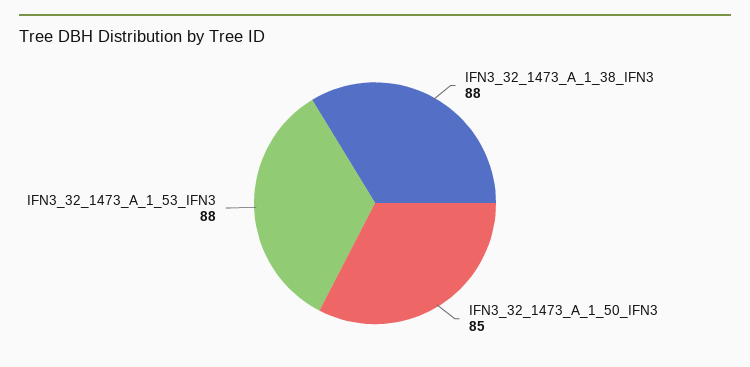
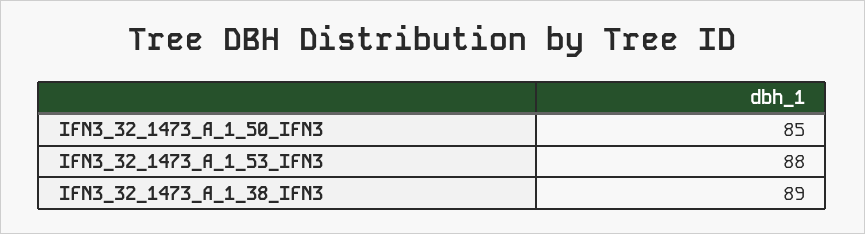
  {
-   "IFN3_32_1473_A_1_38_IFN3": 88,
+   "IFN3_32_1473_A_1_38_IFN3": 89,
    "IFN3_32_1473_A_1_50_IFN3": 85,
    "IFN3_32_1473_A_1_53_IFN3": 88
  }

